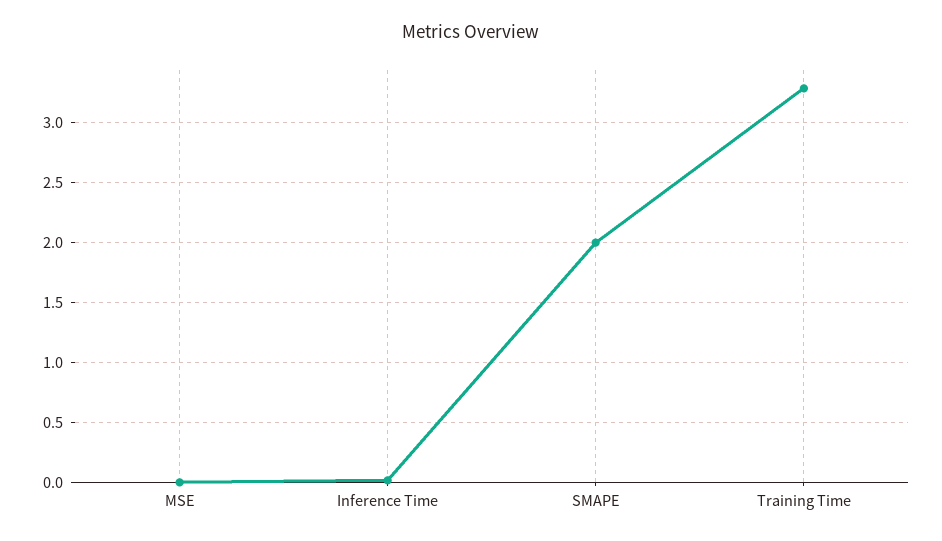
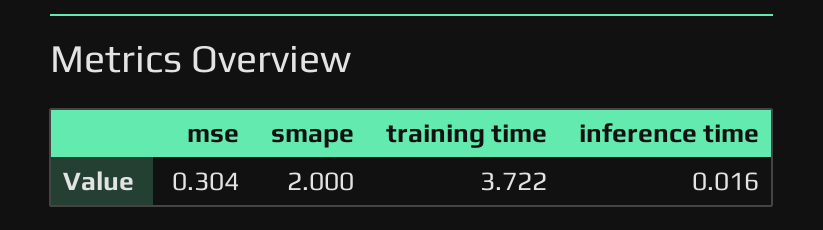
  {
-   "MSE": 0,
+   "MSE": 0.304,
    "Inference Time": 0.016,
    "SMAPE": 2,
-   "Training Time": 3.3
+   "Training Time": 3.722
  }

